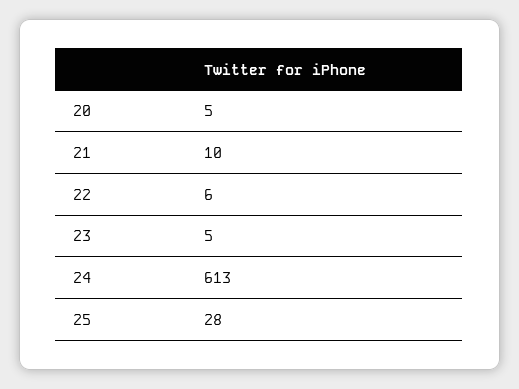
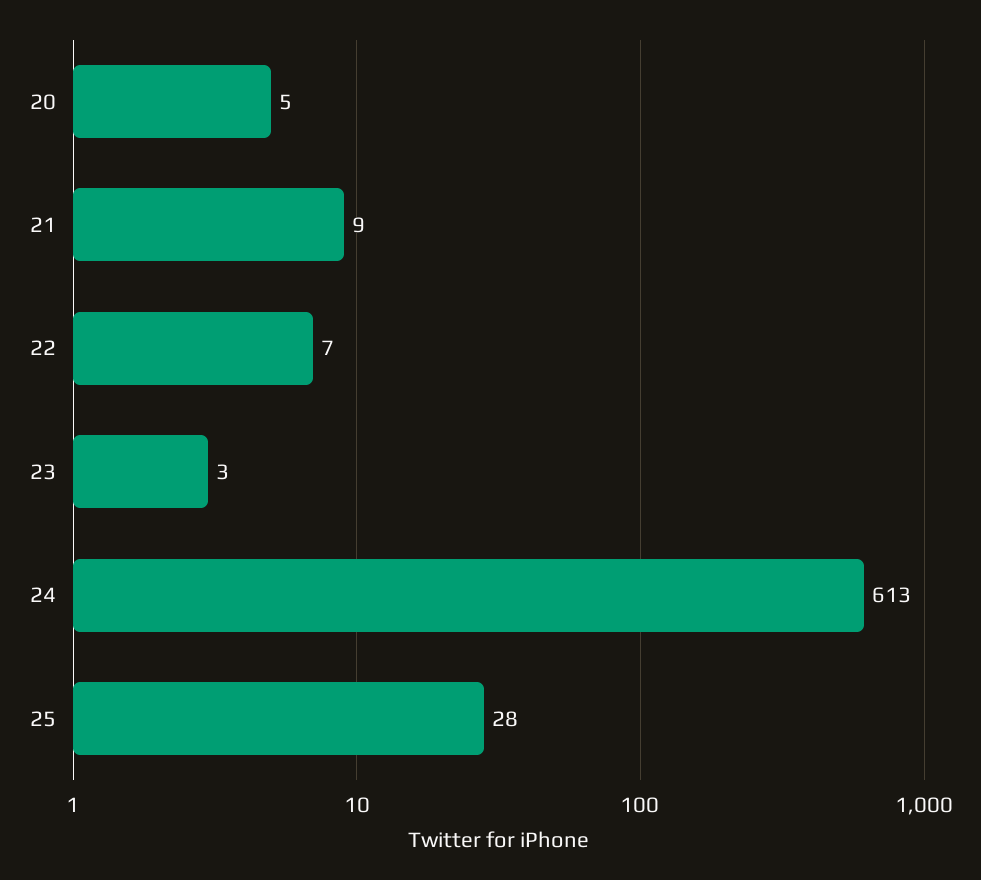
  {
    "20": 5,
-   "21": 10,
+   "21": 9,
-   "22": 6,
+   "22": 7,
-   "23": 5,
+   "23": 3,
    "24": 613,
    "25": 28
  }

